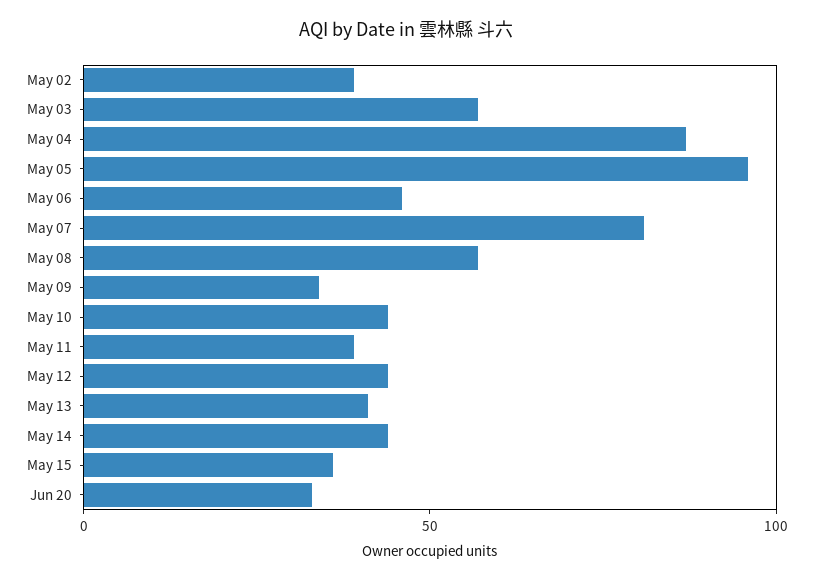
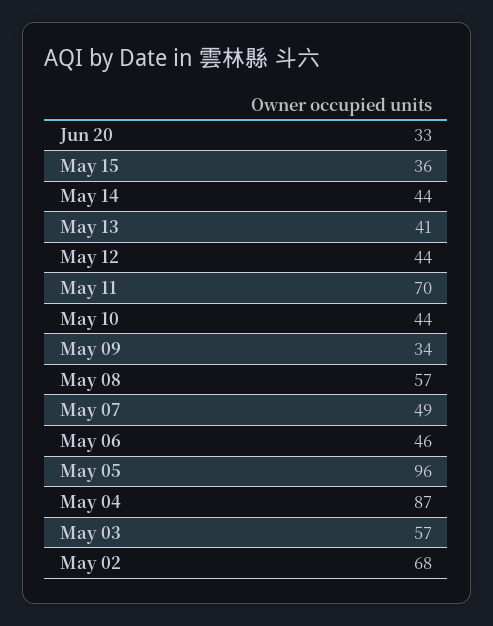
  {
-   "May 02": 40,
+   "May 02": 68,
    "May 03": 57,
    "May 04": 87,
    "May 05": 96,
    "May 06": 46,
-   "May 07": 80,
+   "May 07": 49,
    "May 08": 57,
    "May 09": 34,
    "May 10": 44,
-   "May 11": 40,
+   "May 11": 70,
    "May 12": 44,
    "May 13": 41,
    "May 14": 44,
    "May 15": 36,
    "Jun 20": 33
  }

